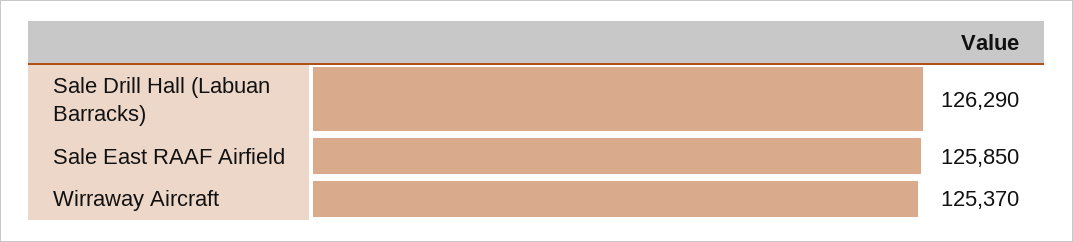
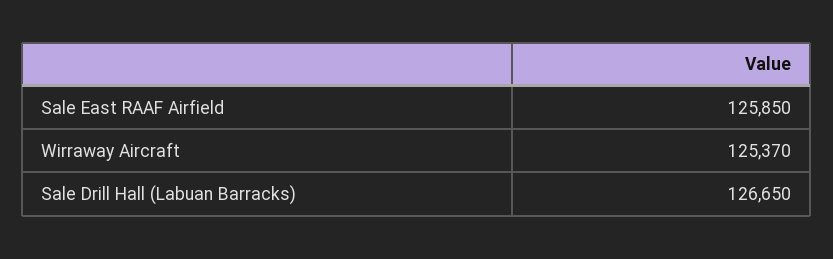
  {
-   "Sale Drill Hall (Labuan Barracks)": 126290,
+   "Sale Drill Hall (Labuan Barracks)": 126650,
    "Sale East RAAF Airfield": 125850,
    "Wirraway Aircraft": 125370
  }

